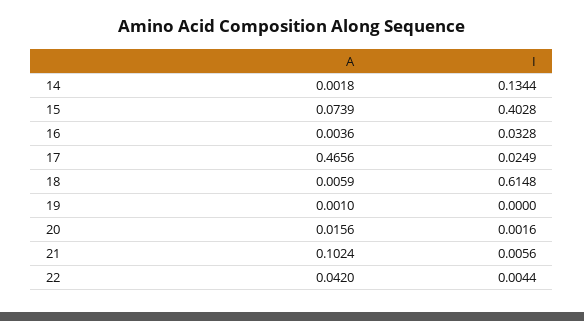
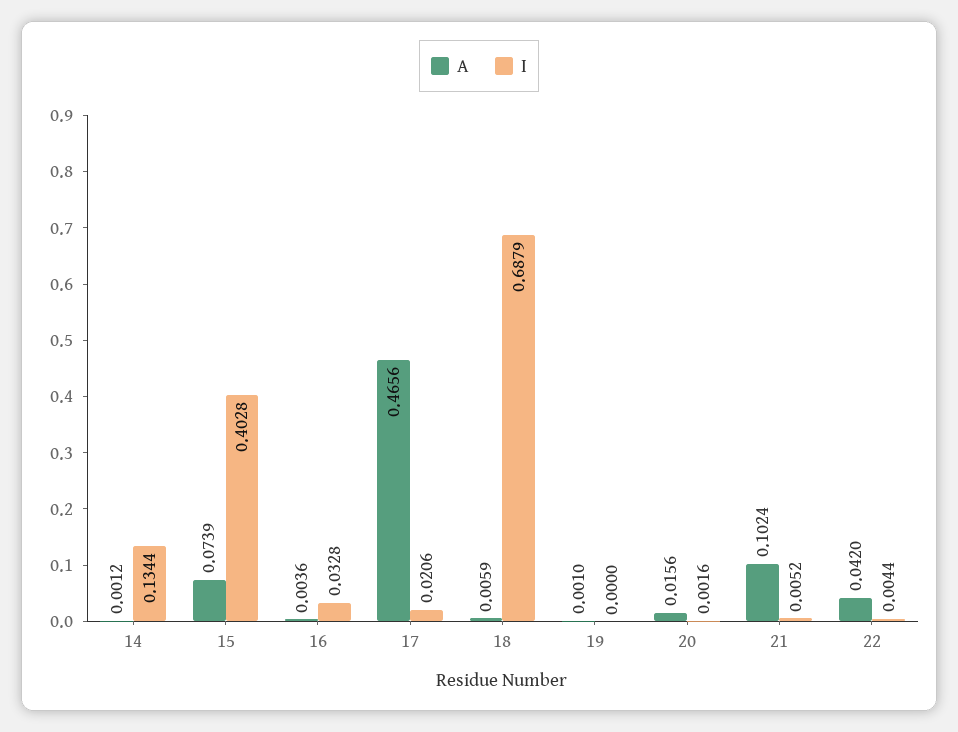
  {
    "A": {
-     "14": 0.0018,
+     "14": 0.0012,
      "15": 0.0739,
      "16": 0.0036,
      "17": 0.4656,
      "18": 0.0059,
      "19": 0.001,
      "20": 0.0156,
      "21": 0.1024,
      "22": 0.042
    },
    "I": {
      "14": 0.1344,
      "15": 0.4028,
      "16": 0.0328,
-     "17": 0.0249,
+     "17": 0.0206,
-     "18": 0.6148,
+     "18": 0.6879,
      "19": 0,
      "20": 0.0016,
-     "21": 0.0056,
+     "21": 0.0052,
      "22": 0.0044
    }
  }

